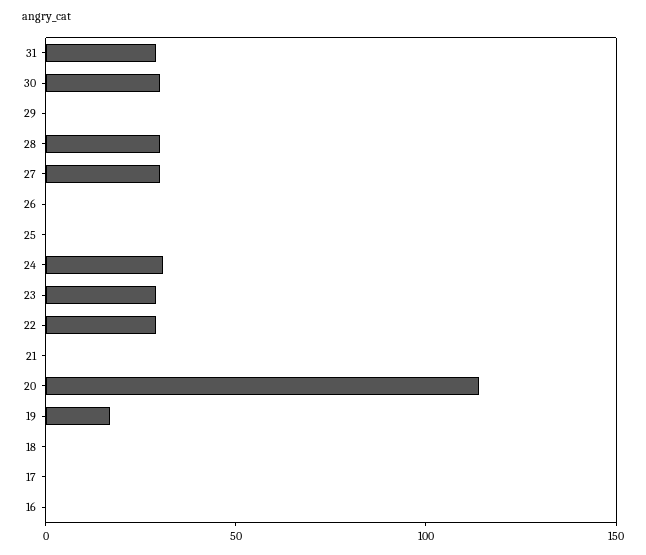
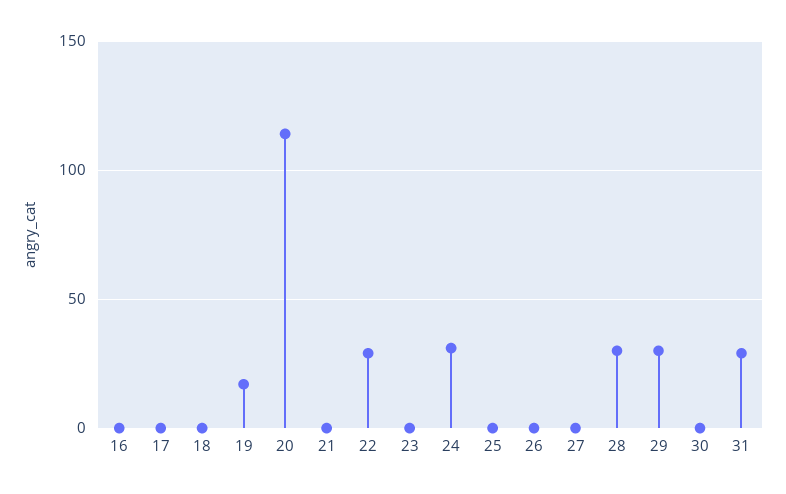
  {
    "31": 30,
-   "30": 30,
+   "30": 0,
-   "29": 0,
+   "29": 30,
    "28": 30,
-   "27": 30,
+   "27": 0,
    "26": 0,
    "25": 0,
    "24": 30,
-   "23": 30,
+   "23": 0,
    "22": 30,
    "21": 0,
    "20": 115,
    "19": 15,
    "18": 0,
    "17": 0,
    "16": 0
  }

